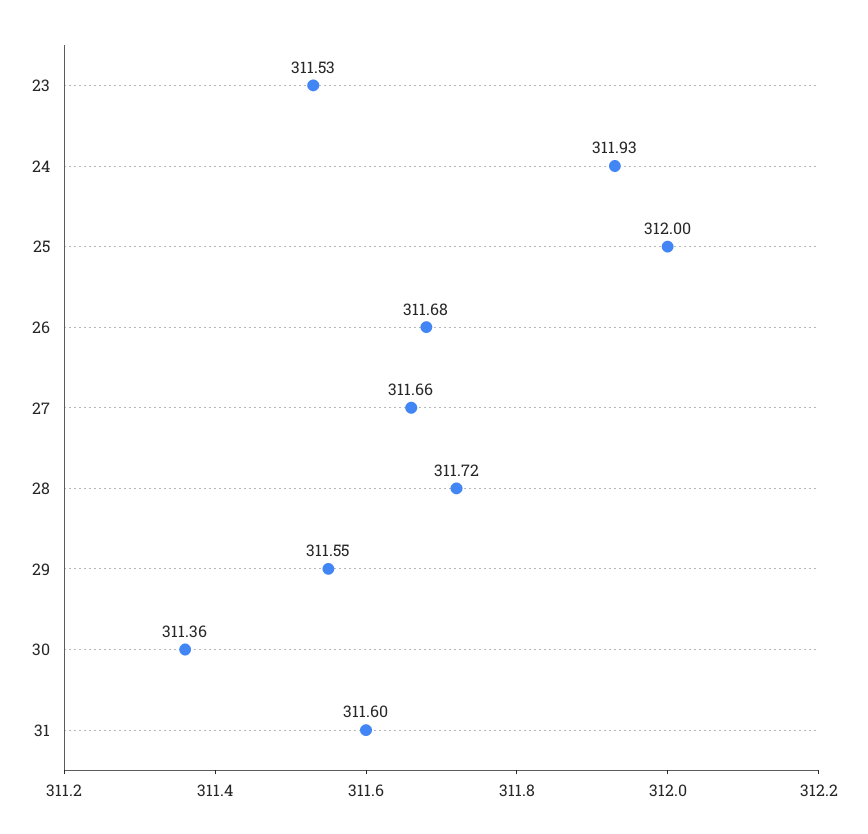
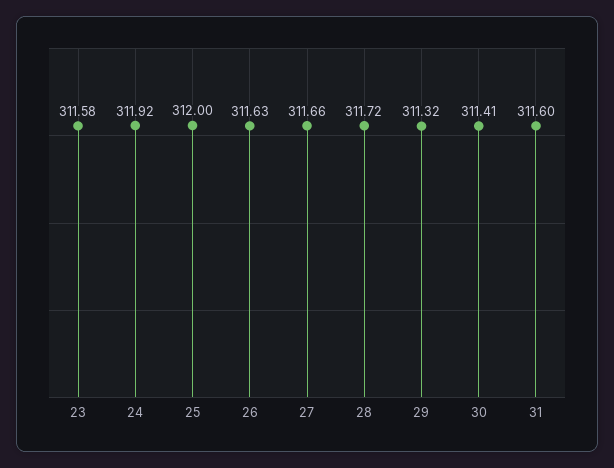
  {
-   "23": 311.53,
+   "23": 311.58,
-   "24": 311.93,
+   "24": 311.92,
    "25": 312,
-   "26": 311.68,
+   "26": 311.63,
    "27": 311.66,
    "28": 311.72,
-   "29": 311.55,
+   "29": 311.32,
-   "30": 311.36,
+   "30": 311.41,
    "31": 311.6
  }

